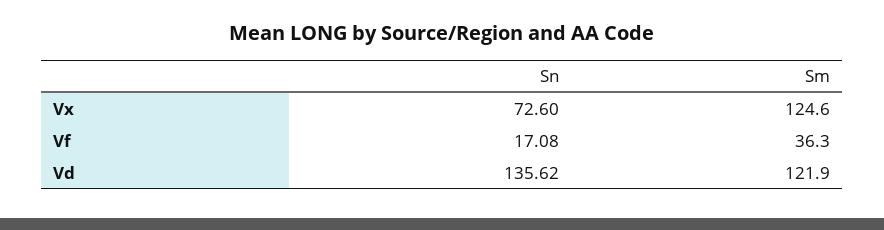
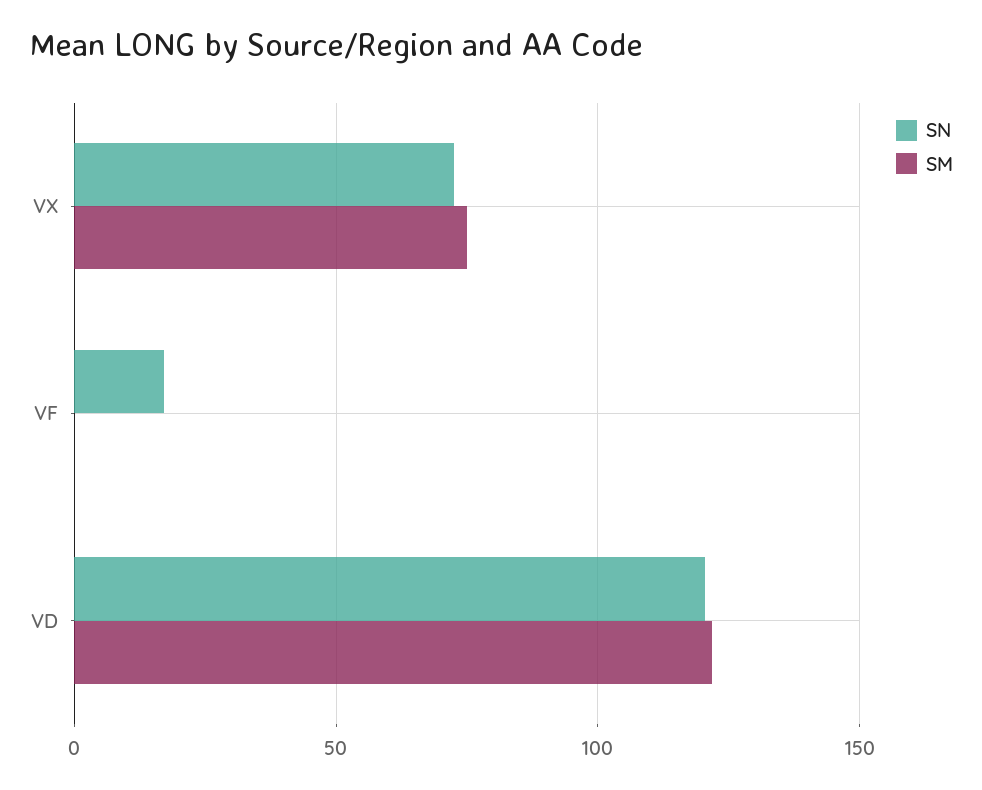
  {
    "Sn": {
      "Vx": 72.6,
      "Vf": 17.08,
-     "Vd": 135.62
+     "Vd": 120
    },
    "Sm": {
-     "Vx": 124.6,
+     "Vx": 75,
-     "Vf": 36.3,
+     "Vf": 0,
      "Vd": 121.9
    }
  }

